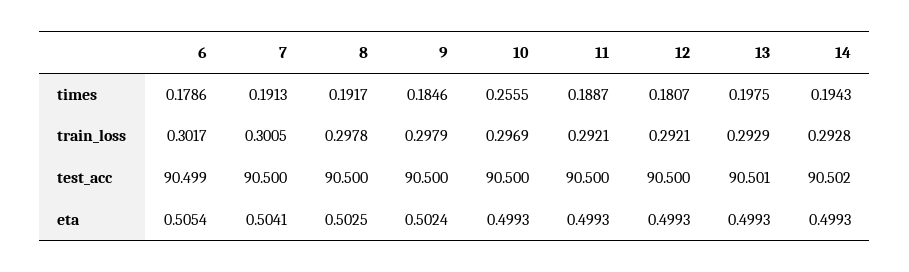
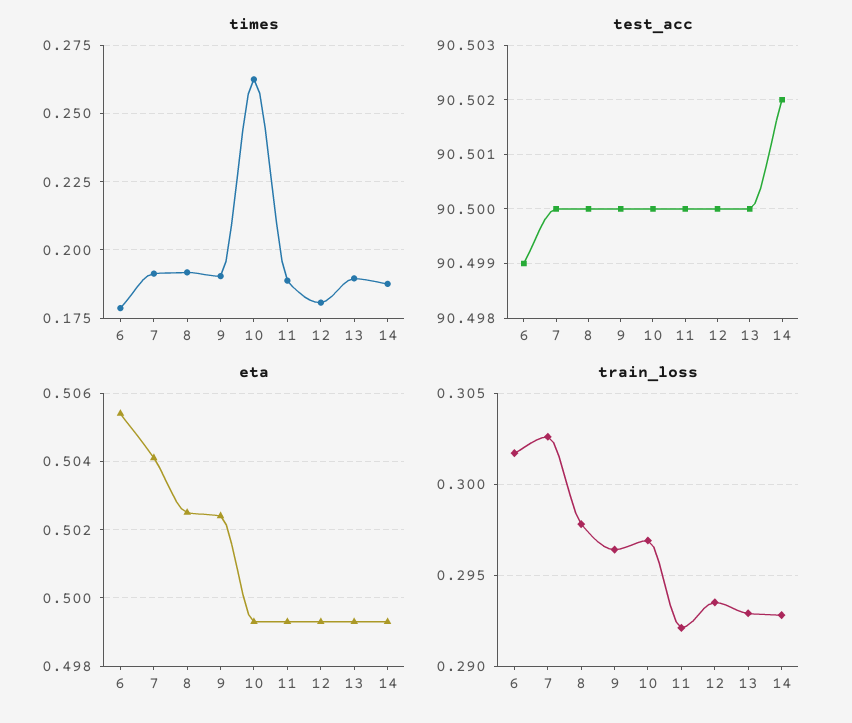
  {
    "times": {
      "6": 0.1786,
      "7": 0.1913,
      "8": 0.1917,
-     "9": 0.1846,
+     "9": 0.19,
-     "10": 0.2555,
+     "10": 0.2625,
      "11": 0.1887,
      "12": 0.1807,
-     "13": 0.1975,
+     "13": 0.19,
-     "14": 0.1943
+     "14": 0.1875
    },
    "train_loss": {
      "6": 0.3017,
-     "7": 0.3005,
+     "7": 0.3025,
      "8": 0.2978,
-     "9": 0.2979,
+     "9": 0.2965,
      "10": 0.2969,
      "11": 0.2921,
-     "12": 0.2921,
+     "12": 0.2935,
      "13": 0.2929,
      "14": 0.2928
    },
    "test_acc": {
      "6": 90.499,
      "7": 90.5,
      "8": 90.5,
      "9": 90.5,
      "10": 90.5,
      "11": 90.5,
      "12": 90.5,
-     "13": 90.501,
+     "13": 90.5,
      "14": 90.502
    },
    "eta": {
      "6": 0.5054,
      "7": 0.5041,
      "8": 0.5025,
      "9": 0.5024,
      "10": 0.4993,
      "11": 0.4993,
      "12": 0.4993,
      "13": 0.4993,
      "14": 0.4993
    }
  }

